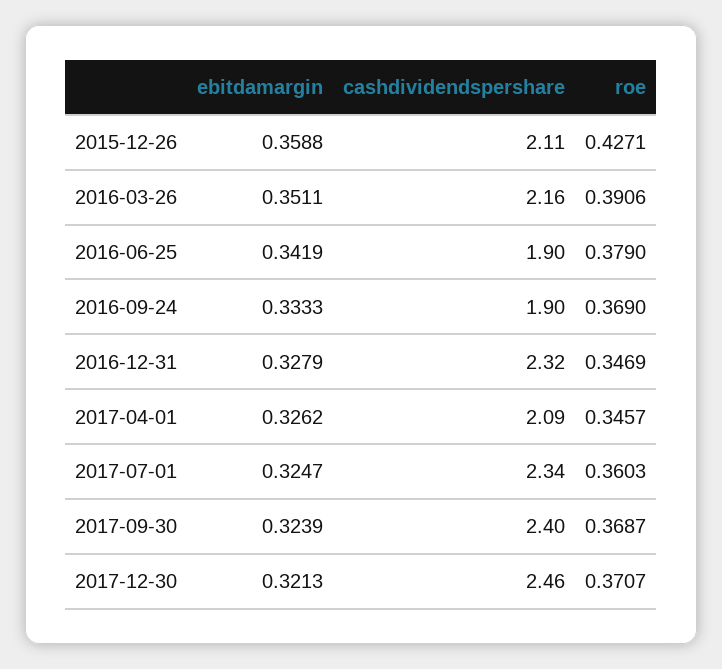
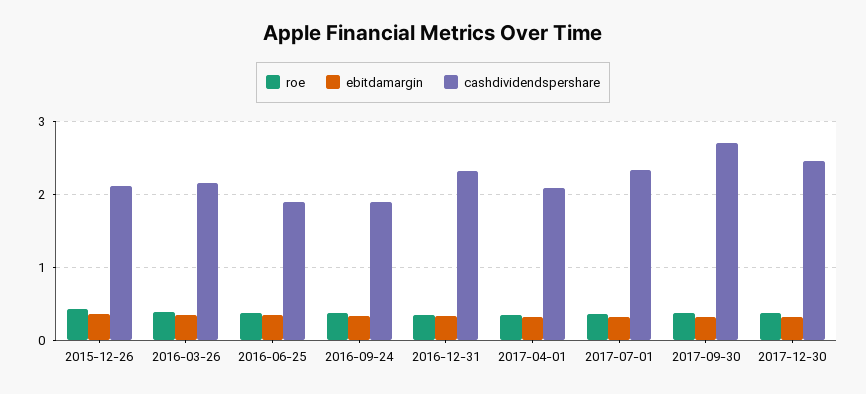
  {
    "ebitdamargin": {
      "2015-12-26": 0.3588,
      "2016-03-26": 0.3511,
      "2016-06-25": 0.3419,
      "2016-09-24": 0.3333,
      "2016-12-31": 0.3279,
      "2017-04-01": 0.3262,
      "2017-07-01": 0.3247,
      "2017-09-30": 0.3239,
      "2017-12-30": 0.3213
    },
    "cashdividendspershare": {
      "2015-12-26": 2.11,
      "2016-03-26": 2.16,
      "2016-06-25": 1.9,
      "2016-09-24": 1.9,
      "2016-12-31": 2.32,
      "2017-04-01": 2.09,
      "2017-07-01": 2.34,
-     "2017-09-30": 2.4,
+     "2017-09-30": 2.7,
      "2017-12-30": 2.46
    },
    "roe": {
      "2015-12-26": 0.4271,
      "2016-03-26": 0.3906,
      "2016-06-25": 0.379,
      "2016-09-24": 0.369,
      "2016-12-31": 0.3469,
      "2017-04-01": 0.3457,
      "2017-07-01": 0.3603,
      "2017-09-30": 0.3687,
      "2017-12-30": 0.3707
    }
  }

